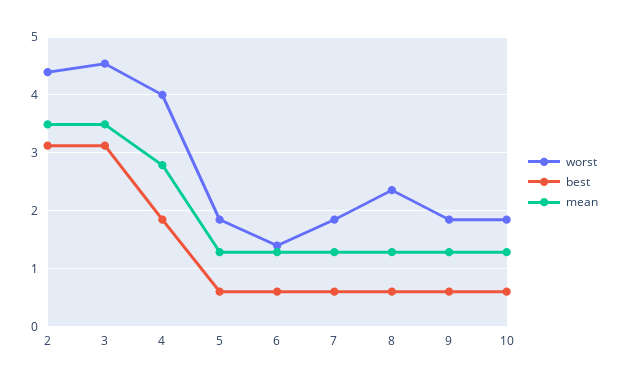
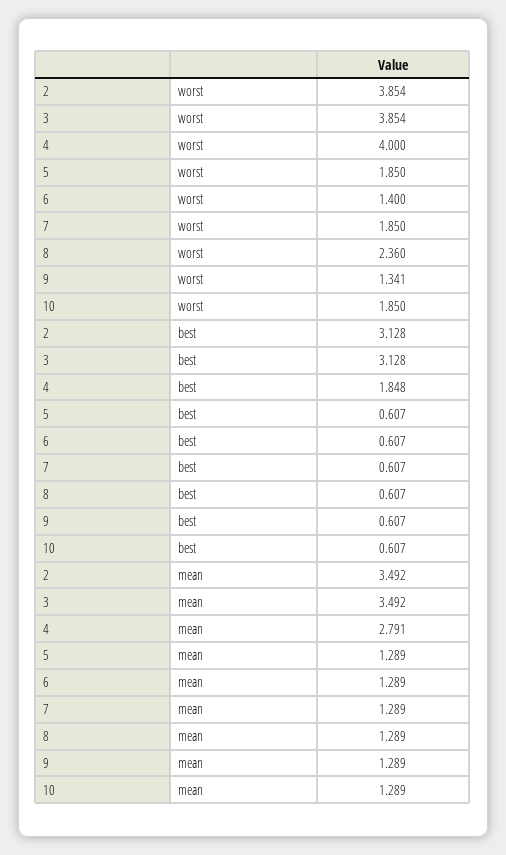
  {
    "worst": {
-     "2": 4.4,
+     "2": 3.854,
-     "3": 4.6,
+     "3": 3.854,
      "4": 4,
      "5": 1.85,
      "6": 1.4,
      "7": 1.85,
      "8": 2.36,
-     "9": 1.8,
+     "9": 1.341,
      "10": 1.85
    },
    "best": {
      "2": 3.128,
      "3": 3.128,
      "4": 1.848,
      "5": 0.607,
      "6": 0.607,
      "7": 0.607,
      "8": 0.607,
      "9": 0.607,
      "10": 0.607
    },
    "mean": {
      "2": 3.492,
      "3": 3.492,
      "4": 2.791,
      "5": 1.289,
      "6": 1.289,
      "7": 1.289,
      "8": 1.289,
      "9": 1.289,
      "10": 1.289
    }
  }

